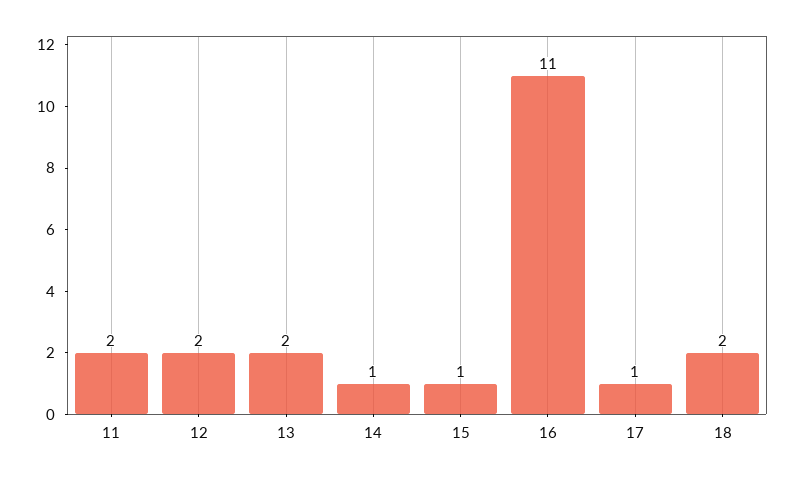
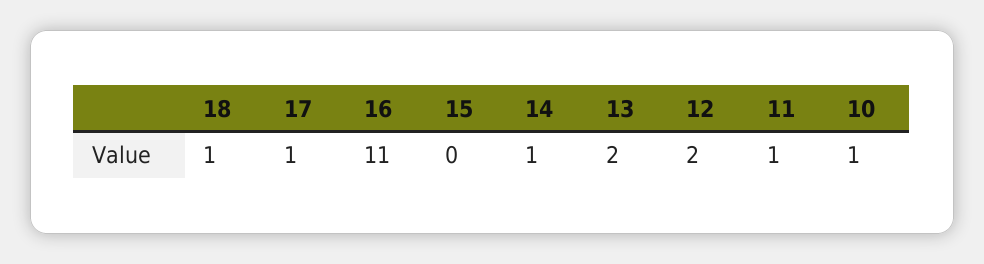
  {
-   "11": 2,
+   "11": 1,
    "12": 2,
    "13": 2,
    "14": 1,
-   "15": 1,
+   "15": 0,
    "16": 11,
    "17": 1,
-   "18": 2
+   "18": 1,
+   "10": 1
  }

